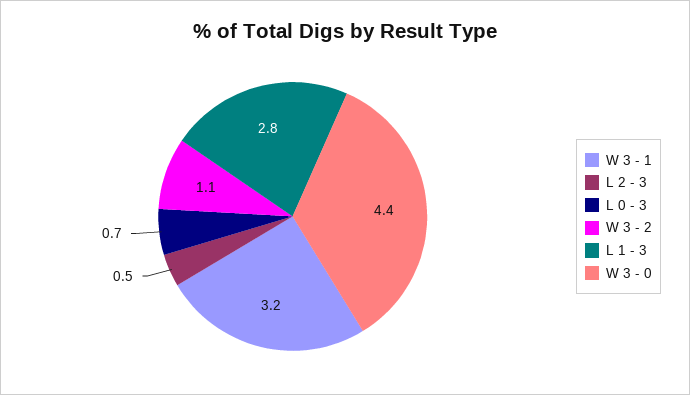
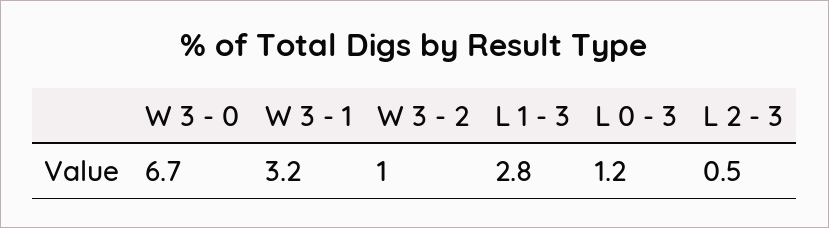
  {
    "W 3 - 1": 3.2,
    "L 2 - 3": 0.5,
-   "L 0 - 3": 0.7,
+   "L 0 - 3": 1.2,
-   "W 3 - 2": 1.1,
+   "W 3 - 2": 1,
    "L 1 - 3": 2.8,
-   "W 3 - 0": 4.4
+   "W 3 - 0": 6.7
  }

